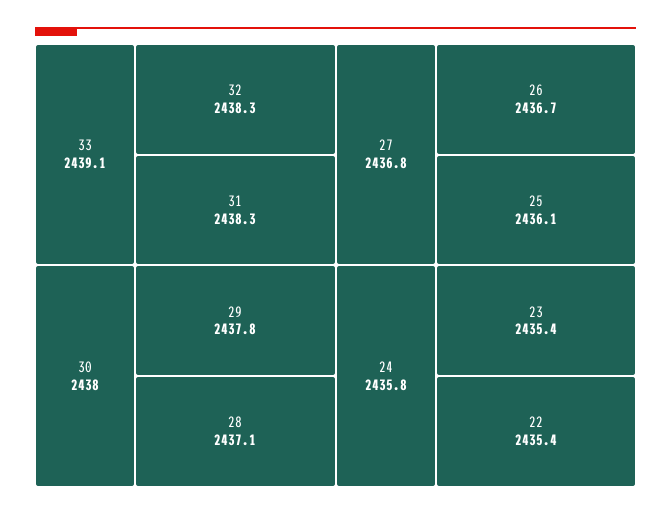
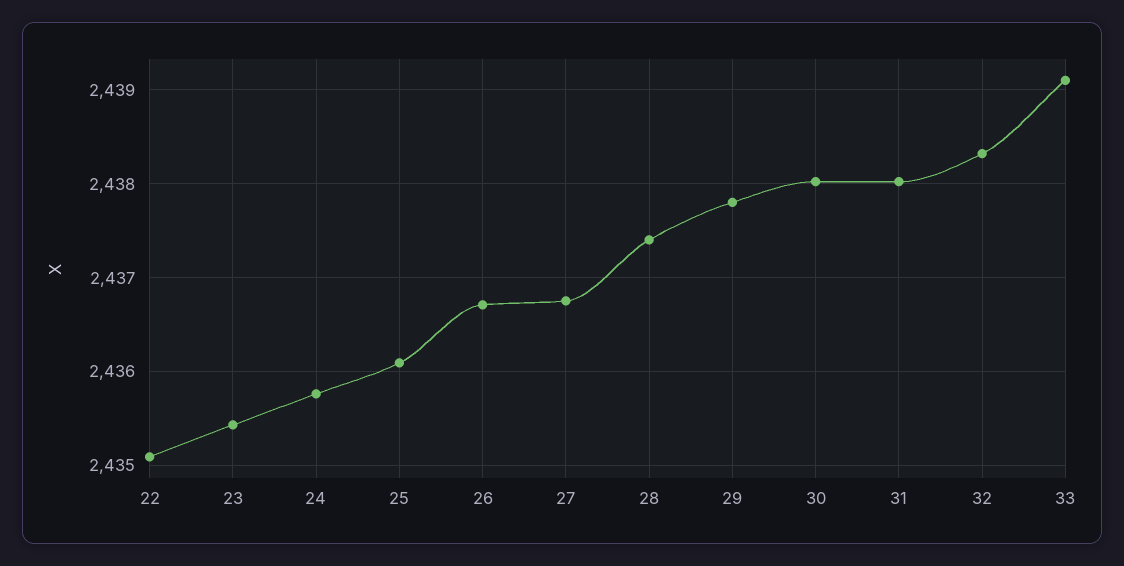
  {
    "33": 2439.1,
    "32": 2438.3,
-   "31": 2438.3,
+   "31": 2438,
    "30": 2438,
    "29": 2437.8,
-   "28": 2437.1,
+   "28": 2437.4,
    "27": 2436.8,
    "26": 2436.7,
    "25": 2436.1,
    "24": 2435.8,
    "23": 2435.4,
-   "22": 2435.4
+   "22": 2435.1
  }

